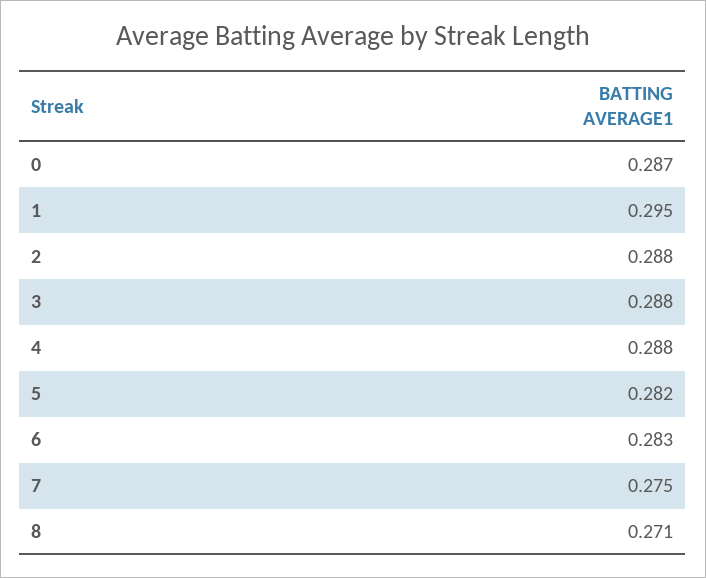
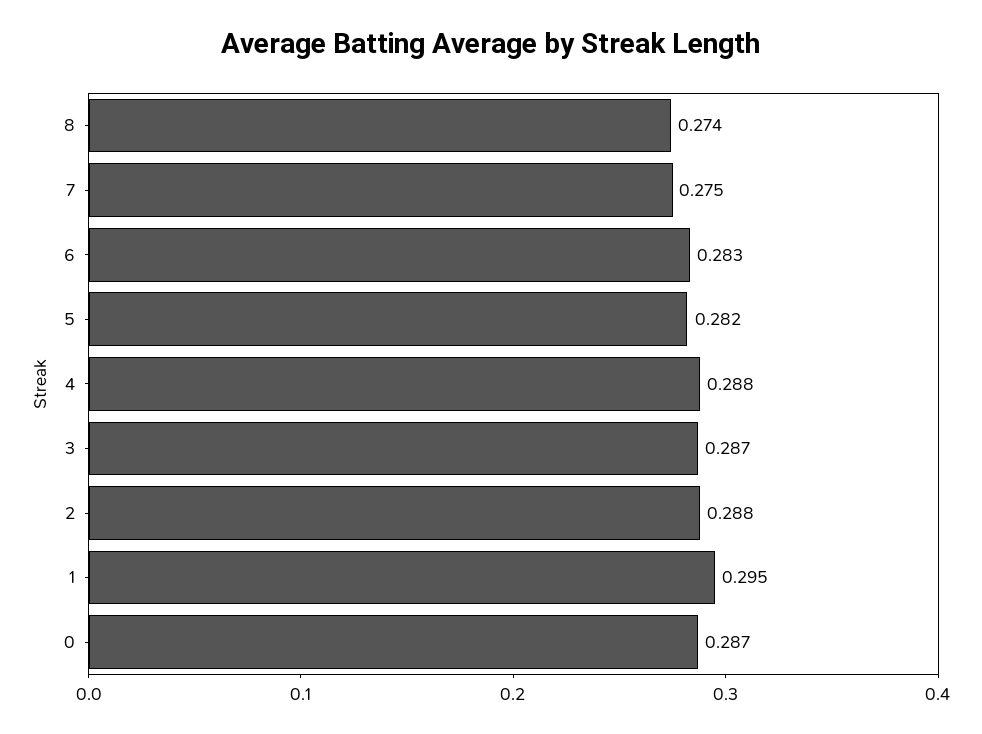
  {
    "0": 0.287,
    "1": 0.295,
    "2": 0.288,
-   "3": 0.288,
+   "3": 0.287,
    "4": 0.288,
    "5": 0.282,
    "6": 0.283,
    "7": 0.275,
-   "8": 0.271
+   "8": 0.274
  }

